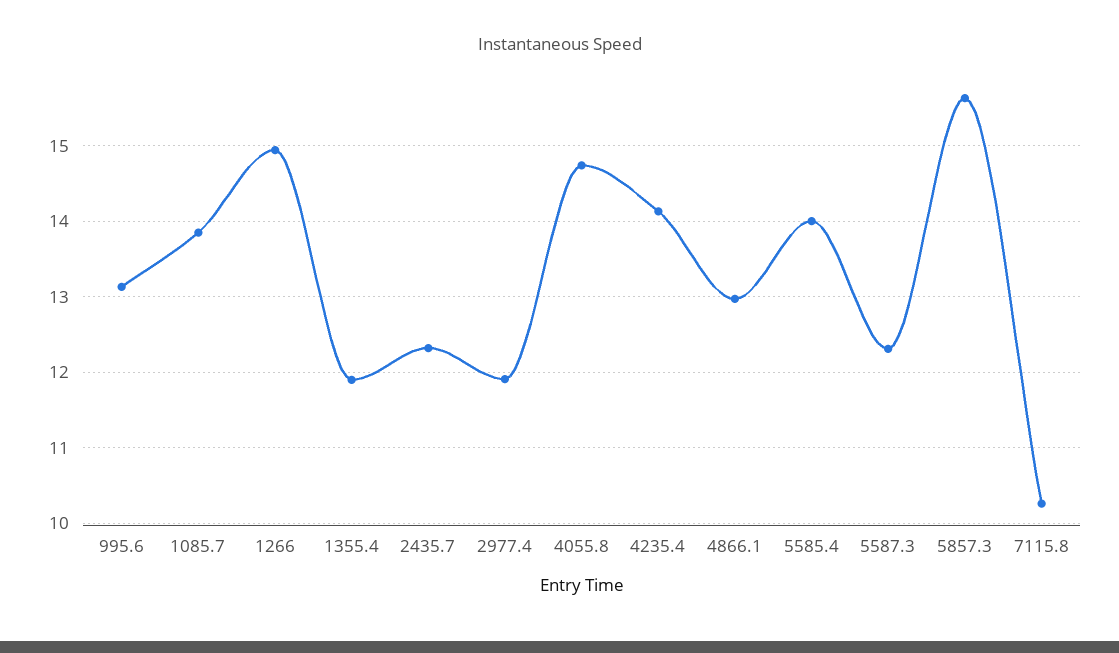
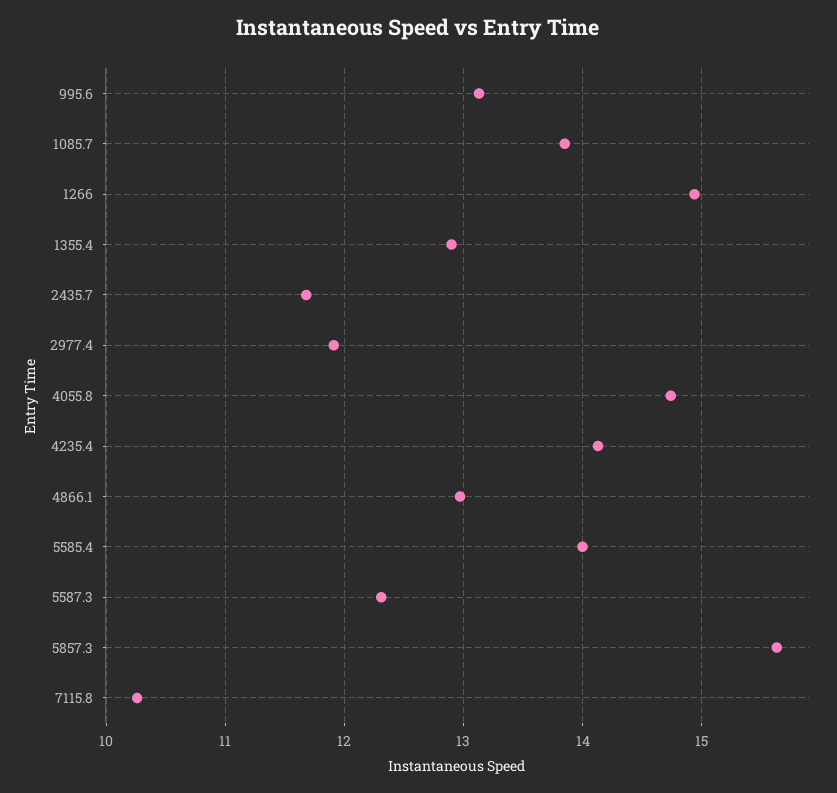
  {
    "995.6": 13.1,
    "1085.7": 13.9,
    "1266": 14.9,
-   "1355.4": 11.9,
+   "1355.4": 12.9,
-   "2435.7": 12.3,
+   "2435.7": 11.7,
    "2977.4": 11.9,
    "4055.8": 14.7,
    "4235.4": 14.1,
    "4866.1": 13,
    "5585.4": 14,
    "5587.3": 12.3,
    "5857.3": 15.6,
    "7115.8": 10.3
  }

